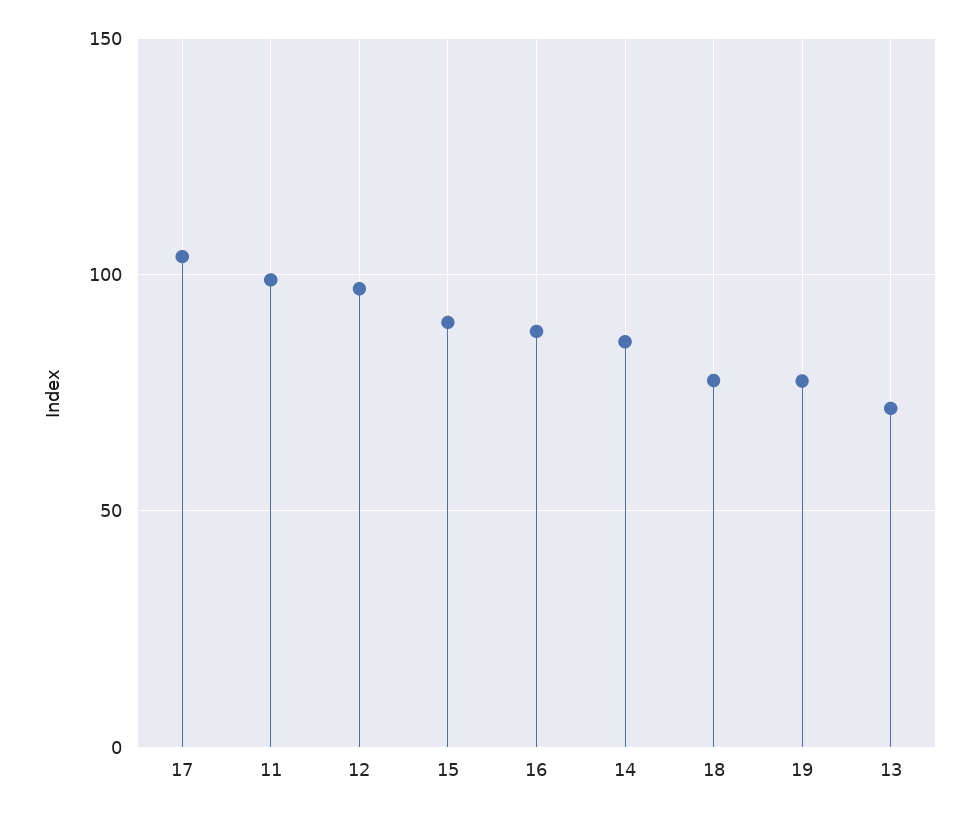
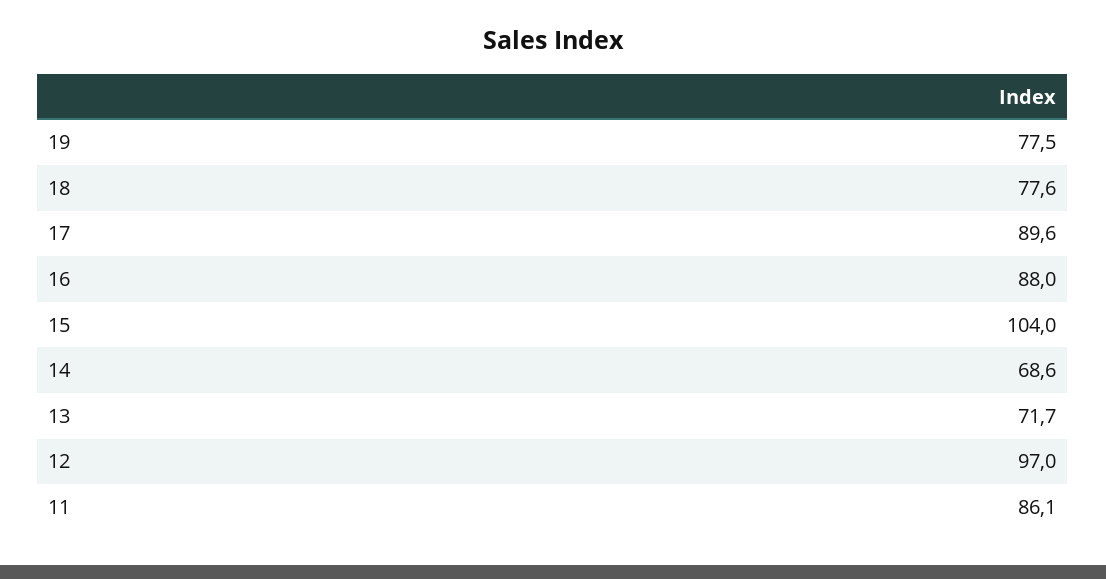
  {
-   "17": 105,
+   "17": 89.6,
-   "11": 100,
+   "11": 86.1,
    "12": 97,
-   "15": 90,
+   "15": 104,
    "16": 88,
-   "14": 85,
+   "14": 68.6,
    "18": 77.6,
    "19": 77.5,
    "13": 71.7
  }

